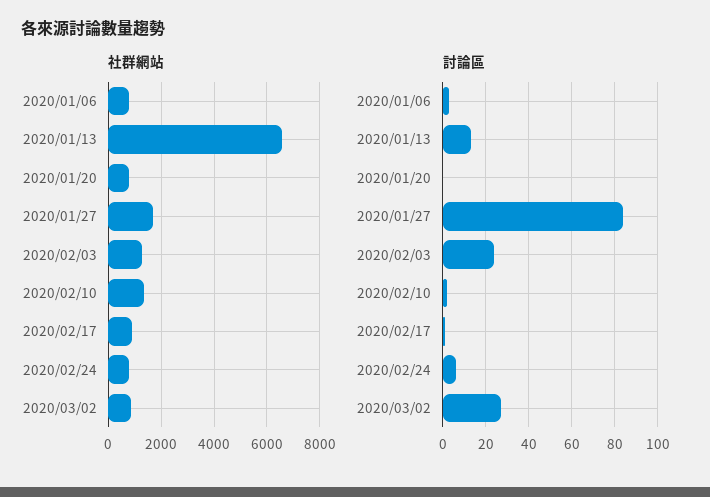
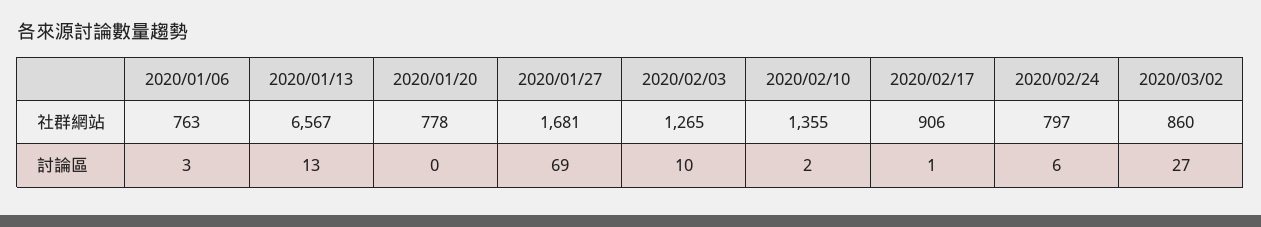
  {
    "社群網站": {
      "2020/01/06": 763,
      "2020/01/13": 6567,
      "2020/01/20": 778,
      "2020/01/27": 1681,
      "2020/02/03": 1265,
      "2020/02/10": 1355,
      "2020/02/17": 906,
      "2020/02/24": 797,
      "2020/03/02": 860
    },
    "討論區": {
      "2020/01/06": 3,
      "2020/01/13": 13,
      "2020/01/20": 0,
-     "2020/01/27": 85,
+     "2020/01/27": 69,
-     "2020/02/03": 25,
+     "2020/02/03": 10,
      "2020/02/10": 2,
      "2020/02/17": 1,
      "2020/02/24": 6,
      "2020/03/02": 27
    }
  }

